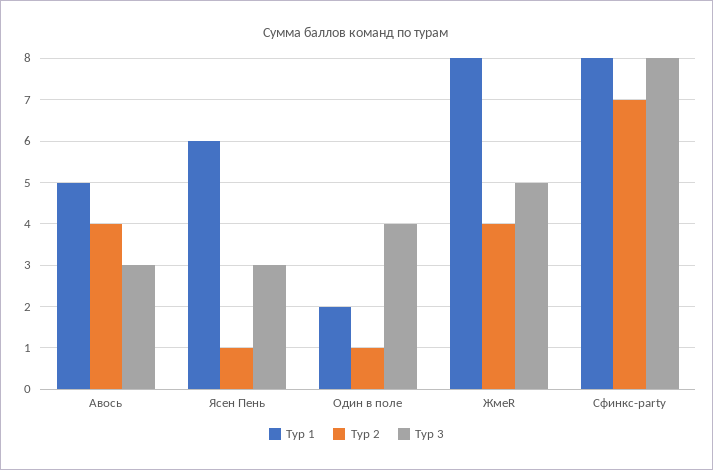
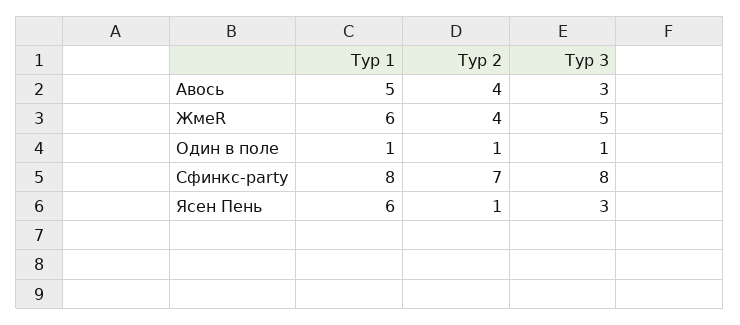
  {
    "Тур 1": {
      "Авось": 5,
      "Ясен Пень": 6,
-     "Один в поле": 2,
+     "Один в поле": 1,
-     "ЖмеR": 8,
+     "ЖмеR": 6,
      "Сфинкс-party": 8
    },
    "Тур 2": {
      "Авось": 4,
      "Ясен Пень": 1,
      "Один в поле": 1,
      "ЖмеR": 4,
      "Сфинкс-party": 7
    },
    "Тур 3": {
      "Авось": 3,
      "Ясен Пень": 3,
-     "Один в поле": 4,
+     "Один в поле": 1,
      "ЖмеR": 5,
      "Сфинкс-party": 8
    }
  }

